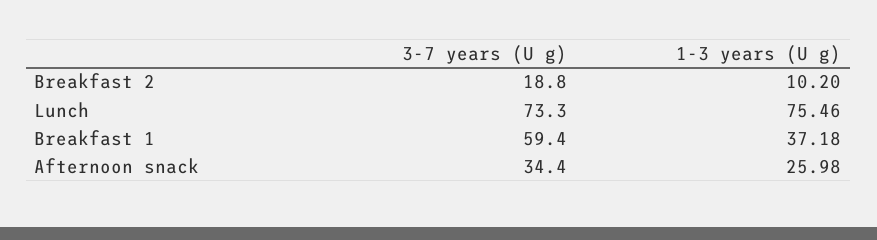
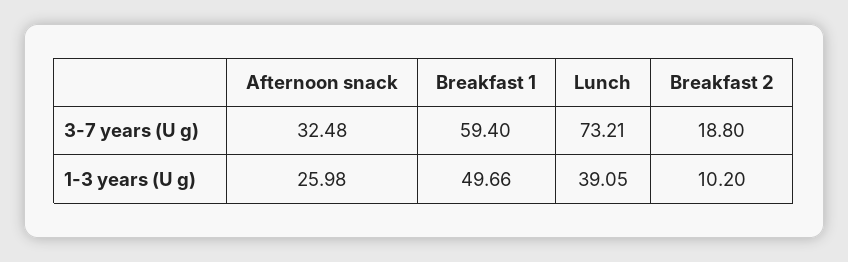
  {
    "3-7 years (U g)": {
      "Breakfast 2": 18.8,
-     "Lunch": 73.3,
+     "Lunch": 73.21,
      "Breakfast 1": 59.4,
-     "Afternoon snack": 34.4
+     "Afternoon snack": 32.48
    },
    "1-3 years (U g)": {
      "Breakfast 2": 10.2,
-     "Lunch": 75.46,
+     "Lunch": 39.05,
-     "Breakfast 1": 37.18,
+     "Breakfast 1": 49.66,
      "Afternoon snack": 25.98
    }
  }

